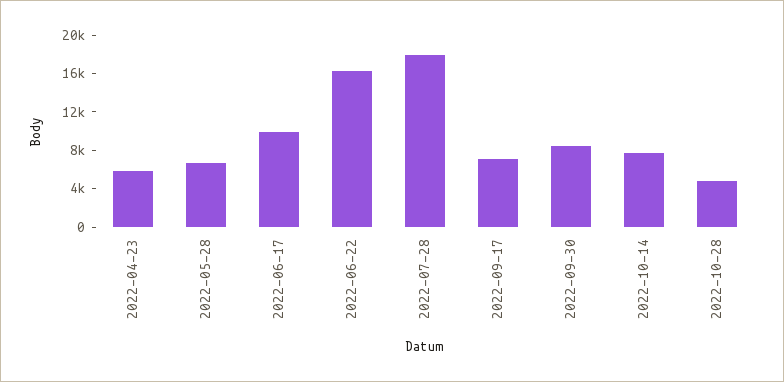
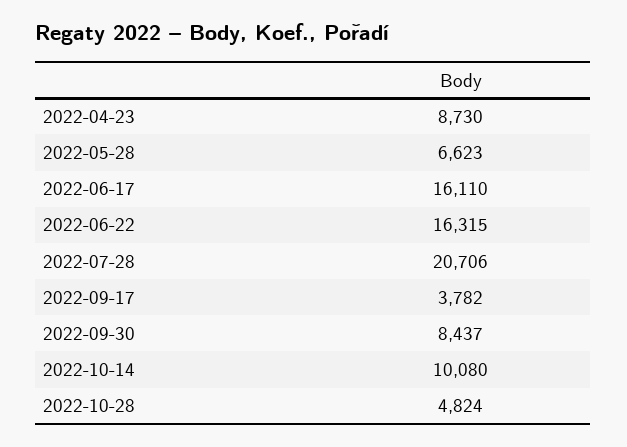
  {
-   "2022-04-23": 6000,
+   "2022-04-23": 8730,
    "2022-05-28": 6623,
-   "2022-06-17": 10000,
+   "2022-06-17": 16110,
    "2022-06-22": 16315,
-   "2022-07-28": 18000,
+   "2022-07-28": 20706,
-   "2022-09-17": 7000,
+   "2022-09-17": 3782,
    "2022-09-30": 8437,
-   "2022-10-14": 8000,
+   "2022-10-14": 10080,
    "2022-10-28": 4824
  }

